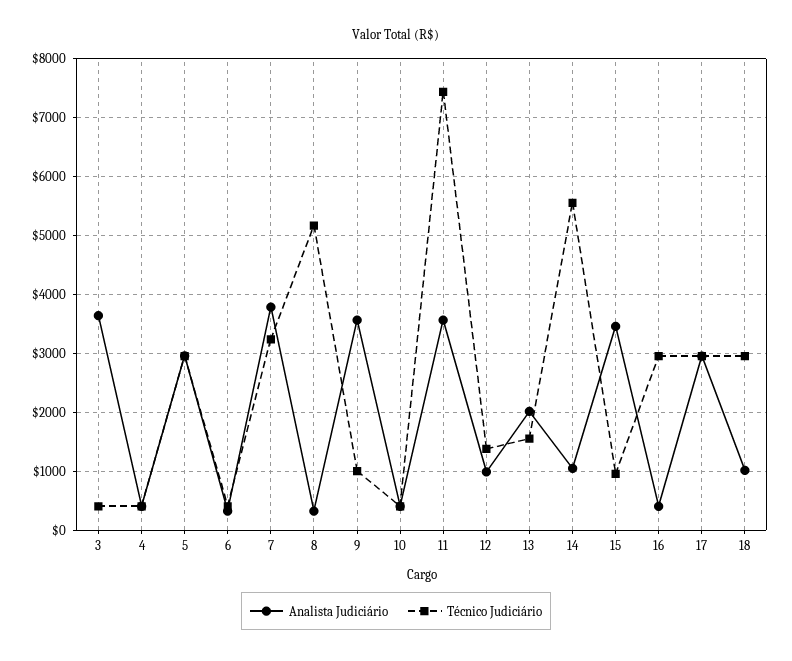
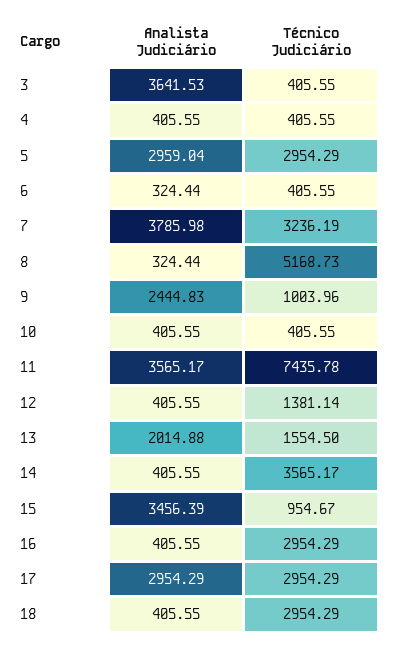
  {
    "Analista Judiciário": {
      "3": 3641.53,
      "4": 405.55,
      "5": 2959.04,
      "6": 324.44,
      "7": 3785.98,
      "8": 324.44,
-     "9": 3600,
+     "9": 2444.83,
      "10": 405.55,
      "11": 3565.17,
-     "12": 1000,
+     "12": 405.55,
      "13": 2014.88,
-     "14": 1000,
+     "14": 405.55,
      "15": 3456.39,
      "16": 405.55,
      "17": 2954.29,
-     "18": 1000
+     "18": 405.55
    },
    "Técnico Judiciário": {
      "3": 405.55,
      "4": 405.55,
      "5": 2954.29,
      "6": 405.55,
      "7": 3236.19,
      "8": 5168.73,
      "9": 1003.96,
      "10": 405.55,
      "11": 7435.78,
      "12": 1381.14,
      "13": 1554.5,
-     "14": 5600,
+     "14": 3565.17,
      "15": 954.67,
      "16": 2954.29,
      "17": 2954.29,
      "18": 2954.29
    }
  }

